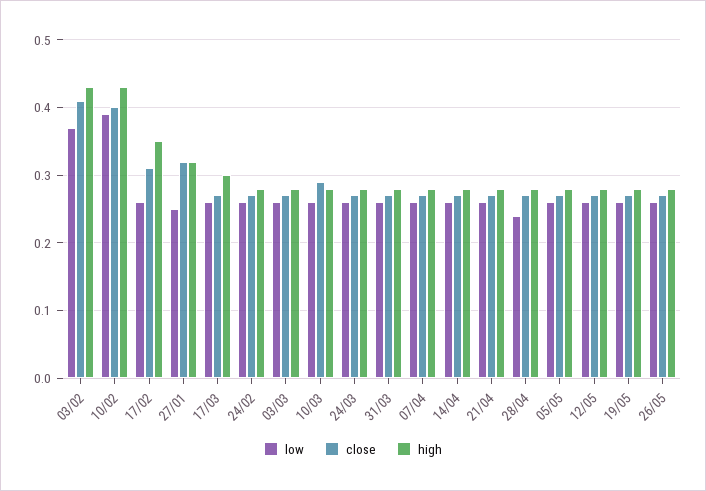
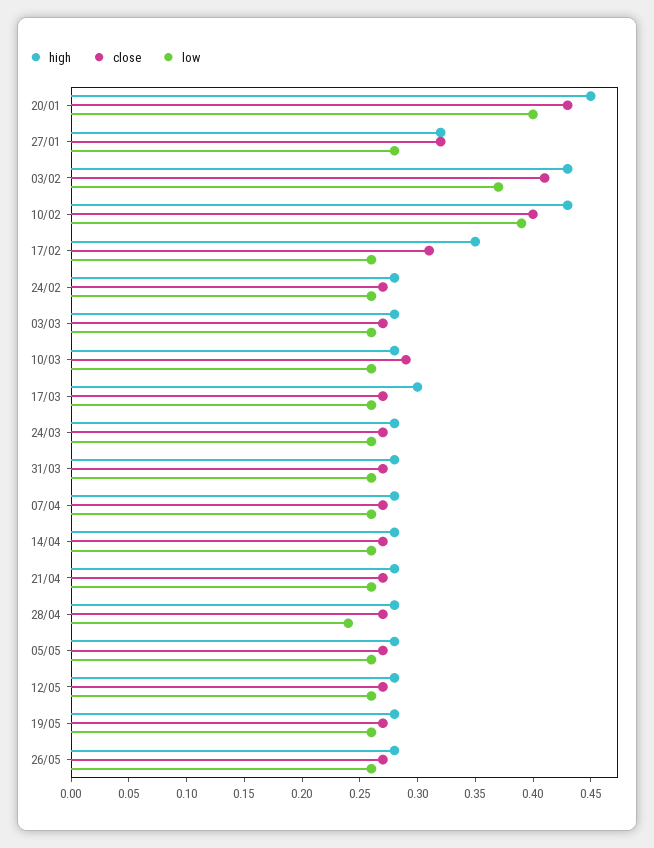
  {
    "low": {
      "03/02": 0.37,
      "10/02": 0.39,
      "17/02": 0.26,
-     "27/01": 0.25,
+     "27/01": 0.28,
      "17/03": 0.26,
      "24/02": 0.26,
      "03/03": 0.26,
      "10/03": 0.26,
      "24/03": 0.26,
      "31/03": 0.26,
      "07/04": 0.26,
      "14/04": 0.26,
      "21/04": 0.26,
      "28/04": 0.24,
      "05/05": 0.26,
      "12/05": 0.26,
      "19/05": 0.26,
-     "26/05": 0.26
+     "26/05": 0.26,
+     "20/01": 0.4
    },
    "close": {
      "03/02": 0.41,
      "10/02": 0.4,
      "17/02": 0.31,
      "27/01": 0.32,
      "17/03": 0.27,
      "24/02": 0.27,
      "03/03": 0.27,
      "10/03": 0.29,
      "24/03": 0.27,
      "31/03": 0.27,
      "07/04": 0.27,
      "14/04": 0.27,
      "21/04": 0.27,
      "28/04": 0.27,
      "05/05": 0.27,
      "12/05": 0.27,
      "19/05": 0.27,
-     "26/05": 0.27
+     "26/05": 0.27,
+     "20/01": 0.43
    },
    "high": {
      "03/02": 0.43,
      "10/02": 0.43,
      "17/02": 0.35,
      "27/01": 0.32,
      "17/03": 0.3,
      "24/02": 0.28,
      "03/03": 0.28,
      "10/03": 0.28,
      "24/03": 0.28,
      "31/03": 0.28,
      "07/04": 0.28,
      "14/04": 0.28,
      "21/04": 0.28,
      "28/04": 0.28,
      "05/05": 0.28,
      "12/05": 0.28,
      "19/05": 0.28,
-     "26/05": 0.28
+     "26/05": 0.28,
+     "20/01": 0.45
    }
  }

